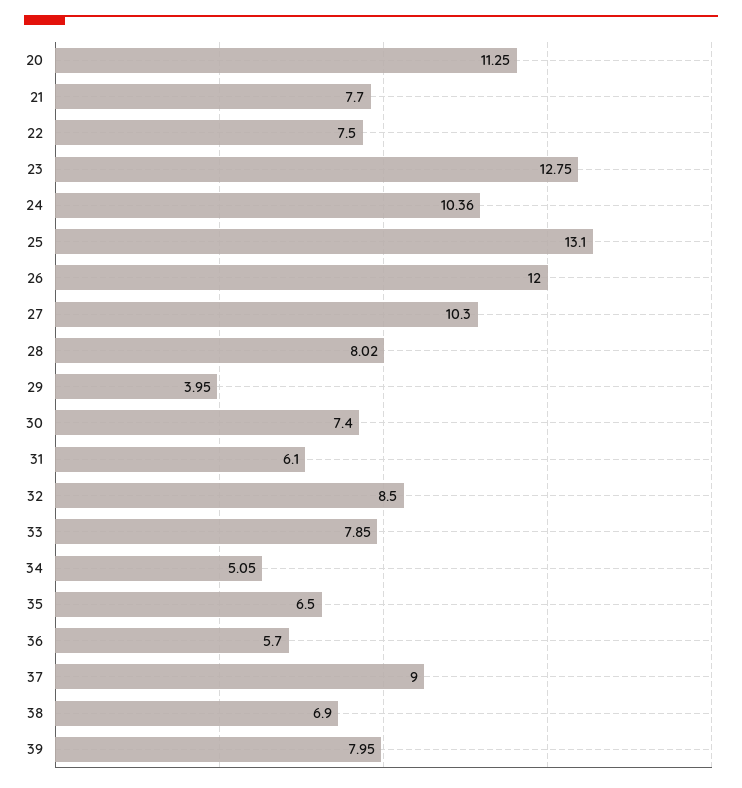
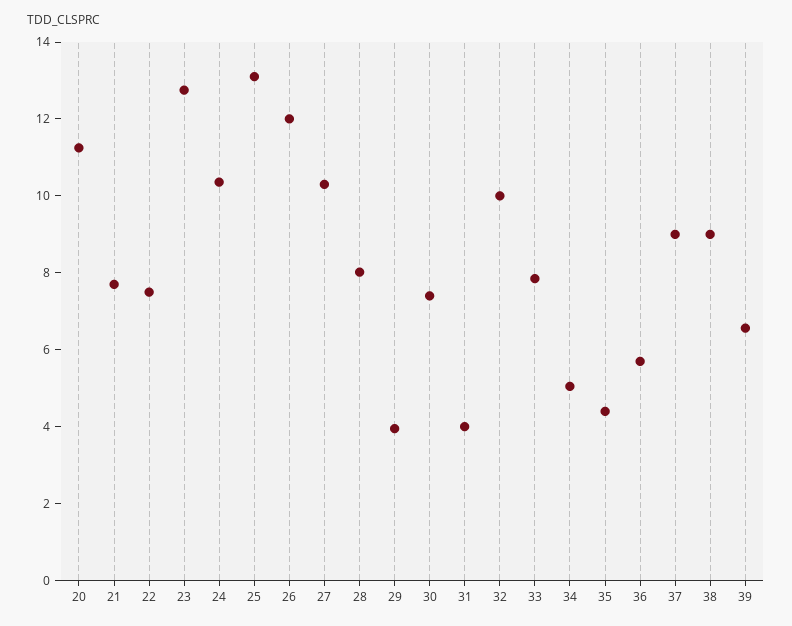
  {
    "20": 11.25,
    "21": 7.7,
    "22": 7.5,
    "23": 12.75,
    "24": 10.36,
    "25": 13.1,
    "26": 12,
    "27": 10.3,
    "28": 8.02,
    "29": 3.95,
    "30": 7.4,
-   "31": 6.1,
+   "31": 4,
-   "32": 8.5,
+   "32": 10,
    "33": 7.85,
    "34": 5.05,
-   "35": 6.5,
+   "35": 4.5,
    "36": 5.7,
    "37": 9,
-   "38": 6.9,
+   "38": 9,
-   "39": 7.95
+   "39": 6.5
  }

